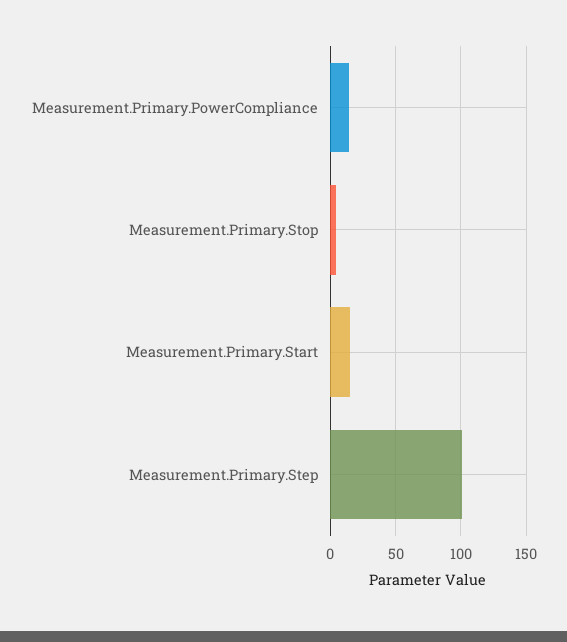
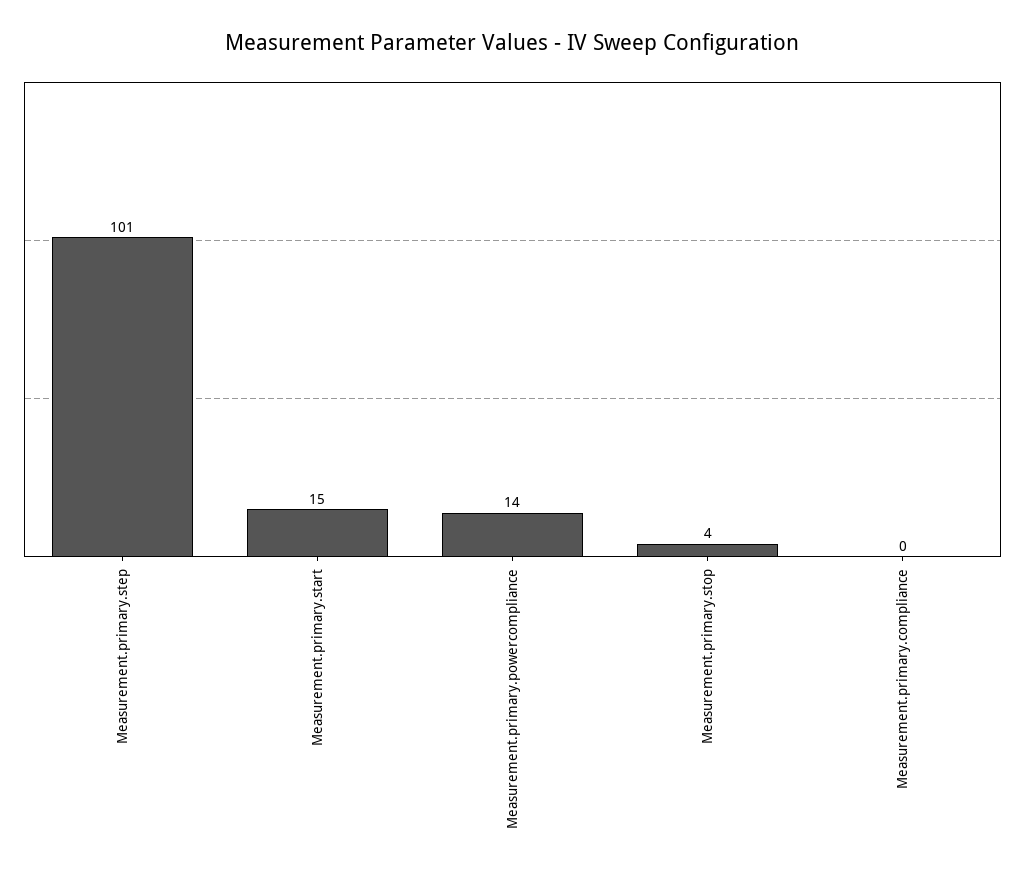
  {
    "Measurement.Primary.PowerCompliance": 14,
    "Measurement.Primary.Stop": 4,
    "Measurement.Primary.Start": 15,
-   "Measurement.Primary.Step": 101
+   "Measurement.Primary.Step": 101,
+   "Measurement.primary.compliance": 0
  }

